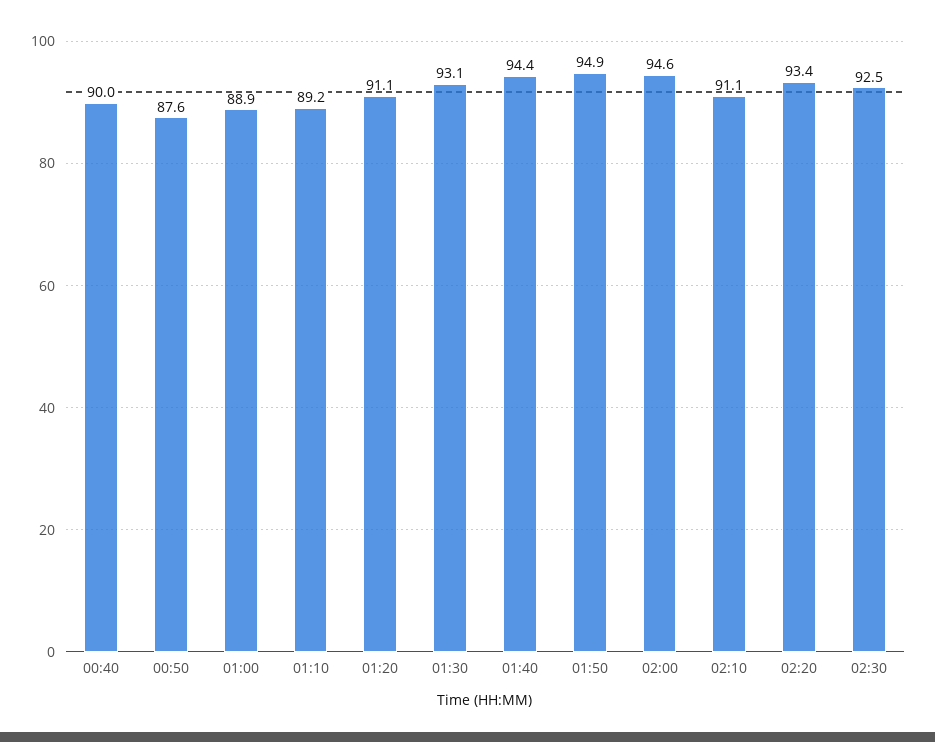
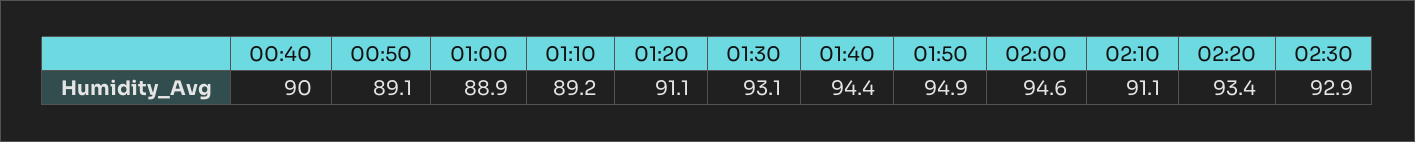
  {
    "00:40": 90,
-   "00:50": 87.6,
+   "00:50": 89.1,
    "01:00": 88.9,
    "01:10": 89.2,
    "01:20": 91.1,
    "01:30": 93.1,
    "01:40": 94.4,
    "01:50": 94.9,
    "02:00": 94.6,
    "02:10": 91.1,
    "02:20": 93.4,
-   "02:30": 92.5
+   "02:30": 92.9
  }

